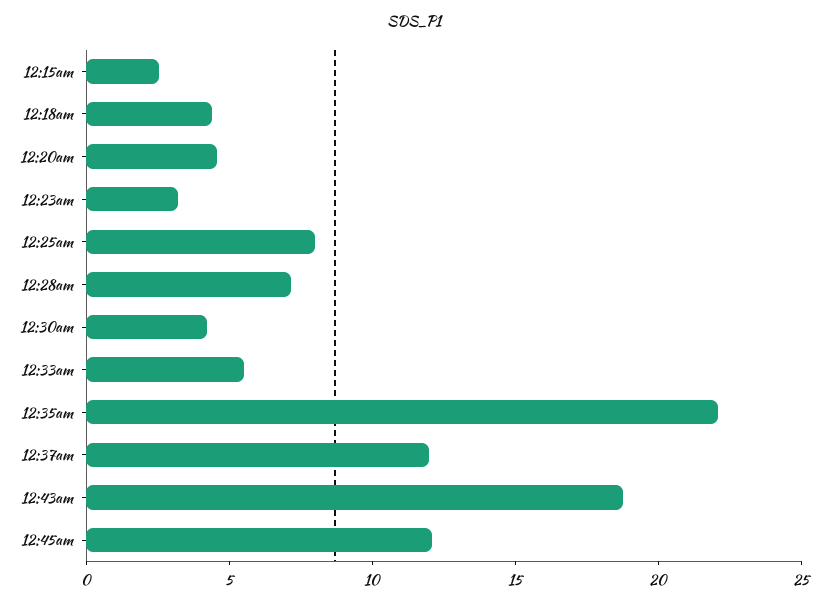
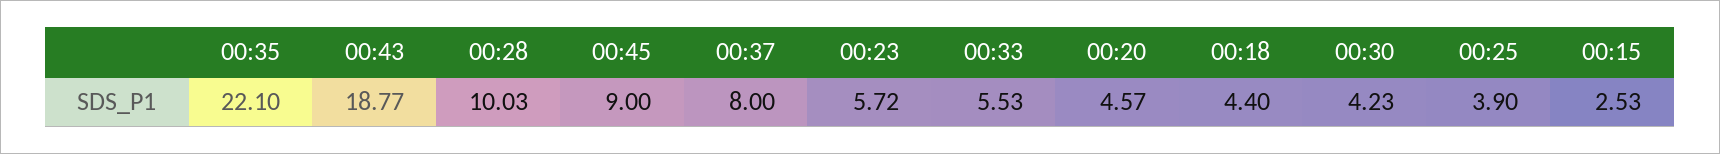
  {
    "12:15am": 2.53,
    "12:18am": 4.4,
    "12:20am": 4.57,
-   "12:23am": 3,
+   "12:23am": 5.72,
-   "12:25am": 8,
+   "12:25am": 3.9,
-   "12:28am": 7,
+   "12:28am": 10.03,
    "12:30am": 4.23,
    "12:33am": 5.53,
    "12:35am": 22.1,
-   "12:37am": 12,
+   "12:37am": 8,
    "12:43am": 18.77,
-   "12:45am": 12
+   "12:45am": 9
  }

